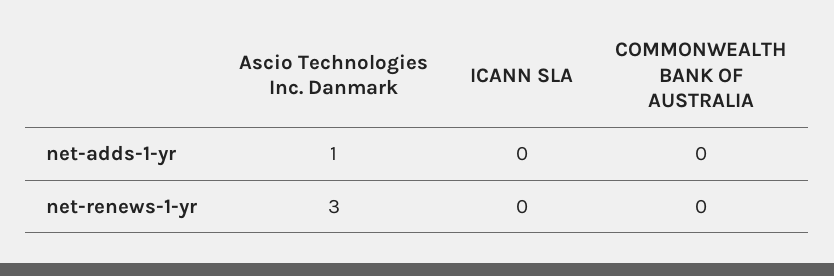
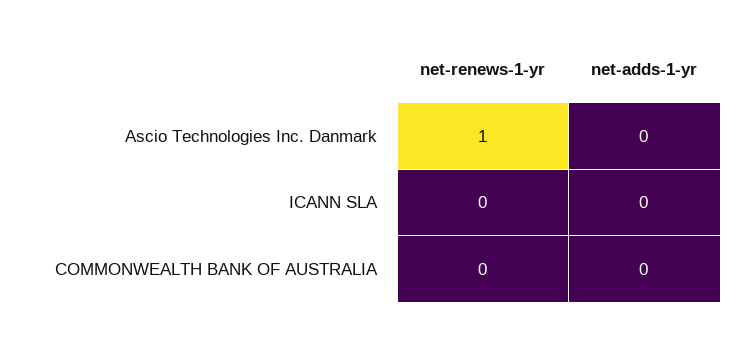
  {
    "Ascio Technologies Inc. Danmark": {
-     "net-adds-1-yr": 1,
+     "net-adds-1-yr": 0,
-     "net-renews-1-yr": 3
+     "net-renews-1-yr": 1
    },
    "ICANN SLA": {
      "net-adds-1-yr": 0,
      "net-renews-1-yr": 0
    },
    "COMMONWEALTH BANK OF AUSTRALIA": {
      "net-adds-1-yr": 0,
      "net-renews-1-yr": 0
    }
  }

